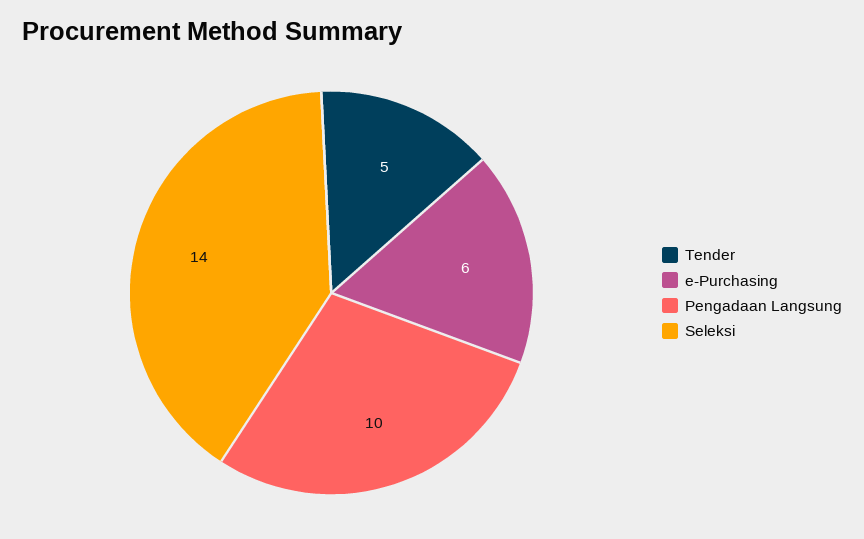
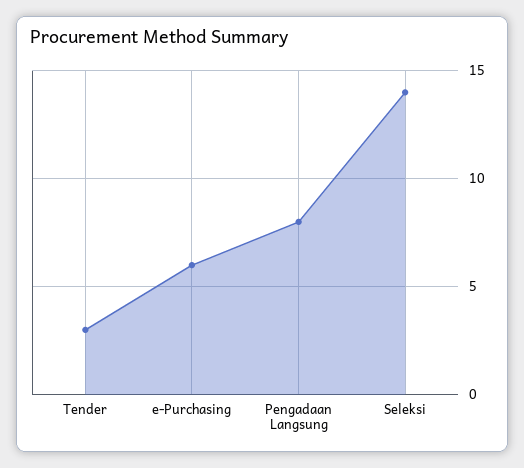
  {
-   "Tender": 5,
+   "Tender": 3,
    "e-Purchasing": 6,
-   "Pengadaan Langsung": 10,
+   "Pengadaan Langsung": 8,
    "Seleksi": 14
  }

